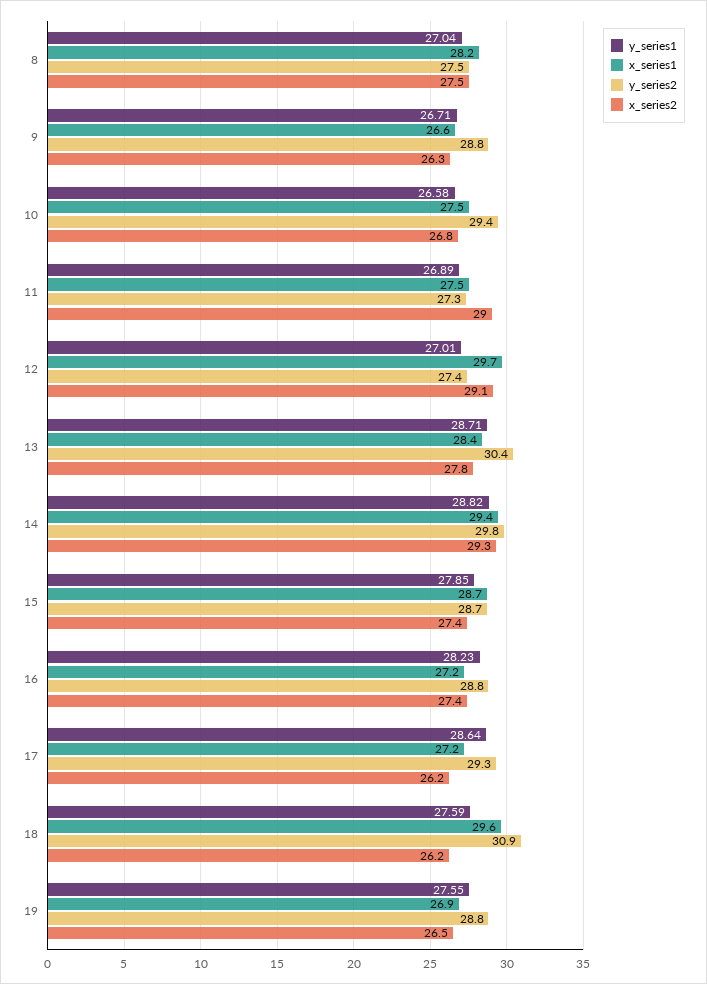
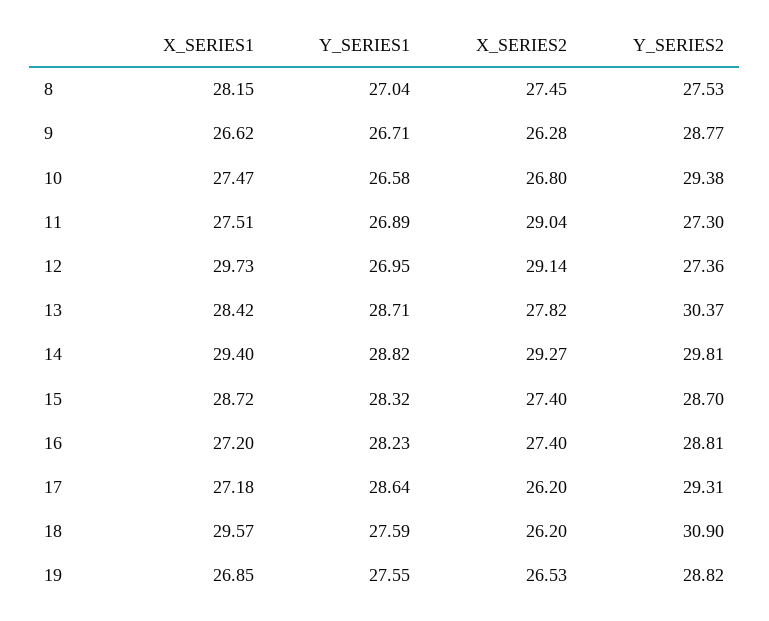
  {
    "y_series1": {
      "8": 27.04,
      "9": 26.71,
      "10": 26.58,
      "11": 26.89,
-     "12": 27.01,
+     "12": 26.95,
      "13": 28.71,
      "14": 28.82,
-     "15": 27.85,
+     "15": 28.32,
      "16": 28.23,
      "17": 28.64,
      "18": 27.59,
      "19": 27.55
    },
    "x_series1": {
      "8": 28.15,
      "9": 26.62,
      "10": 27.47,
      "11": 27.51,
      "12": 29.73,
      "13": 28.42,
      "14": 29.4,
      "15": 28.72,
      "16": 27.2,
      "17": 27.18,
      "18": 29.57,
      "19": 26.85
    },
    "y_series2": {
      "8": 27.53,
      "9": 28.77,
      "10": 29.38,
      "11": 27.3,
      "12": 27.36,
      "13": 30.37,
      "14": 29.81,
      "15": 28.7,
      "16": 28.81,
      "17": 29.31,
      "18": 30.9,
      "19": 28.82
    },
    "x_series2": {
      "8": 27.45,
      "9": 26.28,
      "10": 26.8,
      "11": 29.04,
      "12": 29.14,
      "13": 27.82,
      "14": 29.27,
      "15": 27.4,
      "16": 27.4,
      "17": 26.2,
      "18": 26.2,
      "19": 26.53
    }
  }

